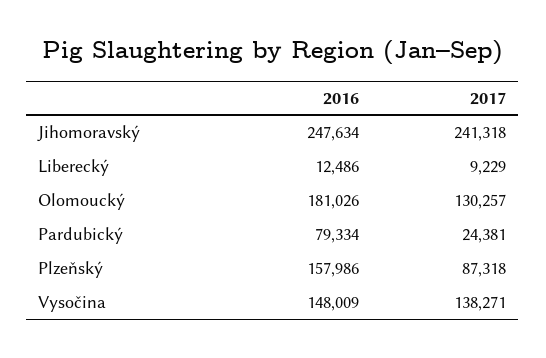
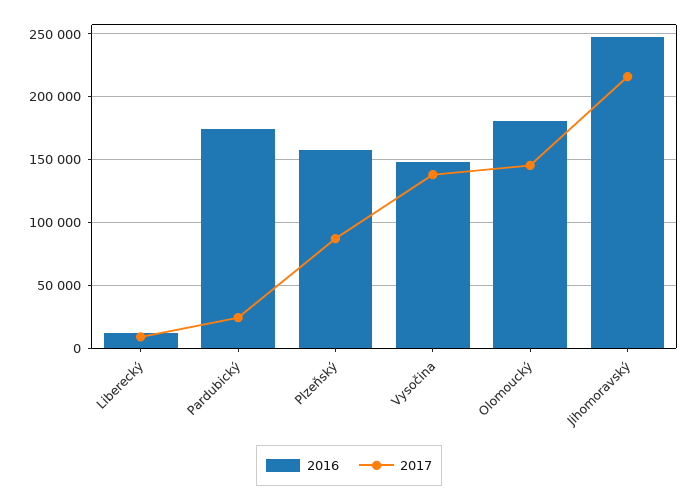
  {
    "2016": {
      "Jihomoravský": 247634,
      "Liberecký": 12486,
      "Olomoucký": 181026,
-     "Pardubický": 79334,
+     "Pardubický": 175000,
      "Plzeňský": 157986,
      "Vysočina": 148009
    },
    "2017": {
-     "Jihomoravský": 241318,
+     "Jihomoravský": 215000,
      "Liberecký": 9229,
-     "Olomoucký": 130257,
+     "Olomoucký": 145000,
      "Pardubický": 24381,
      "Plzeňský": 87318,
      "Vysočina": 138271
    }
  }

